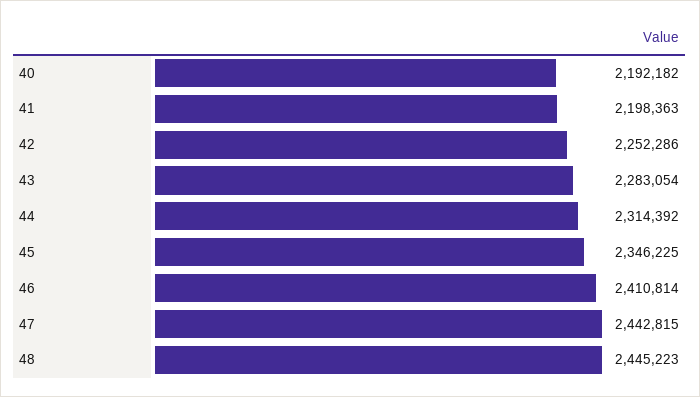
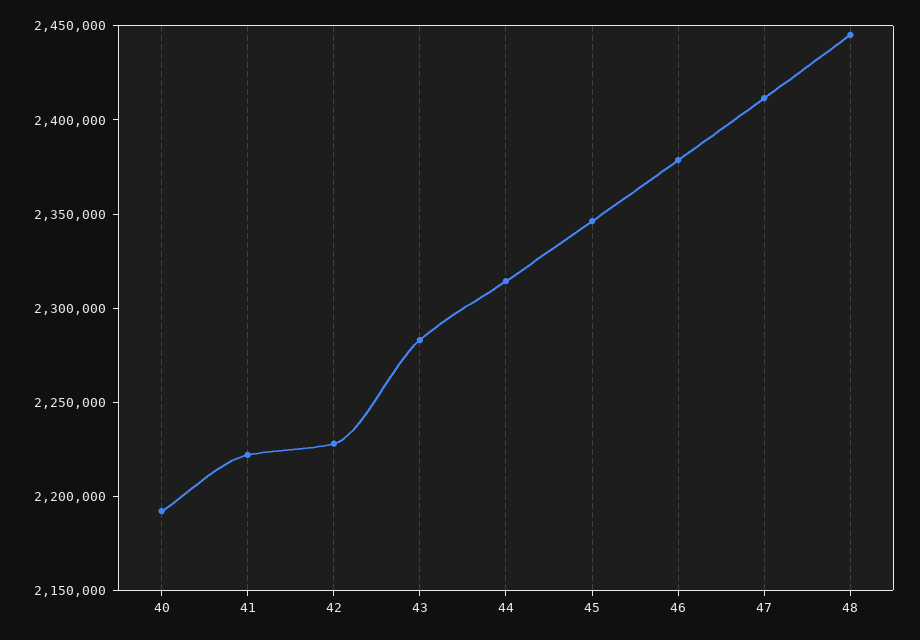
  {
    "40": 2192182,
-   "41": 2198363,
+   "41": 2220000,
-   "42": 2252286,
+   "42": 2230000,
    "43": 2283054,
    "44": 2314392,
    "45": 2346225,
-   "46": 2410814,
+   "46": 2380000,
-   "47": 2442815,
+   "47": 2410000,
    "48": 2445223
  }

